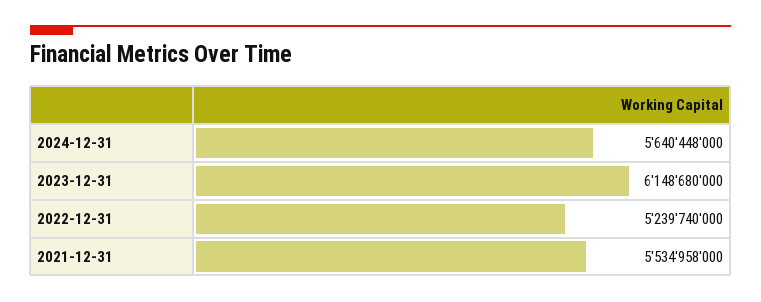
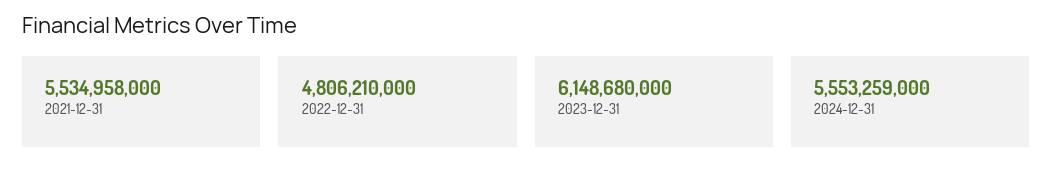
  {
-   "2024-12-31": 5640448000,
+   "2024-12-31": 5553259000,
    "2023-12-31": 6148680000,
-   "2022-12-31": 5239740000,
+   "2022-12-31": 4806210000,
    "2021-12-31": 5534958000
  }

